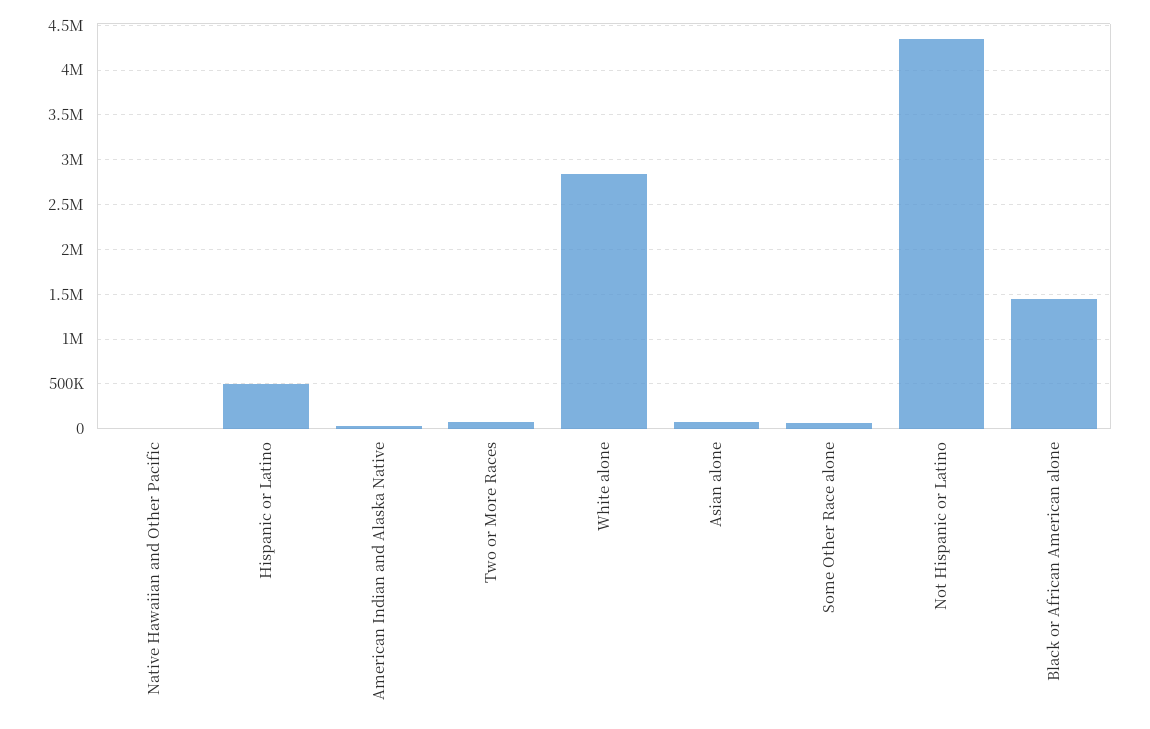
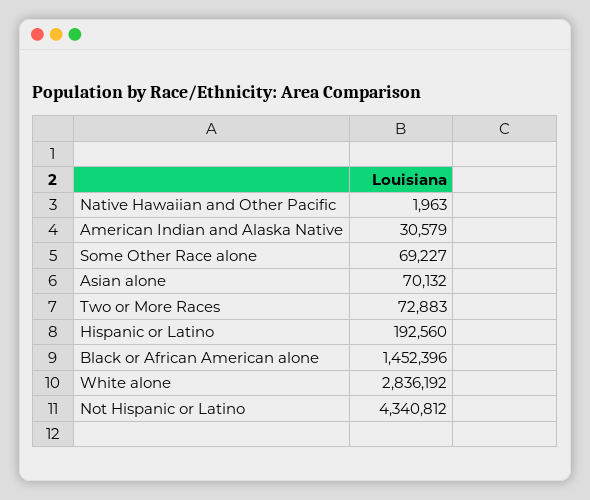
  {
    "Native Hawaiian and Other Pacific": 1963,
-   "Hispanic or Latino": 500000,
+   "Hispanic or Latino": 192560,
    "American Indian and Alaska Native": 30579,
    "Two or More Races": 72883,
    "White alone": 2836192,
    "Asian alone": 70132,
    "Some Other Race alone": 69227,
    "Not Hispanic or Latino": 4340812,
    "Black or African American alone": 1452396
  }

